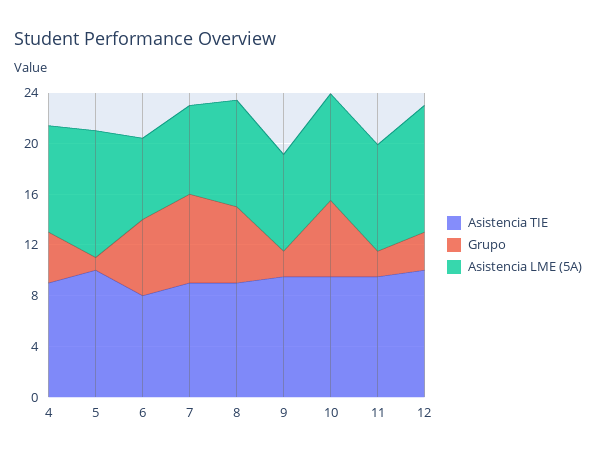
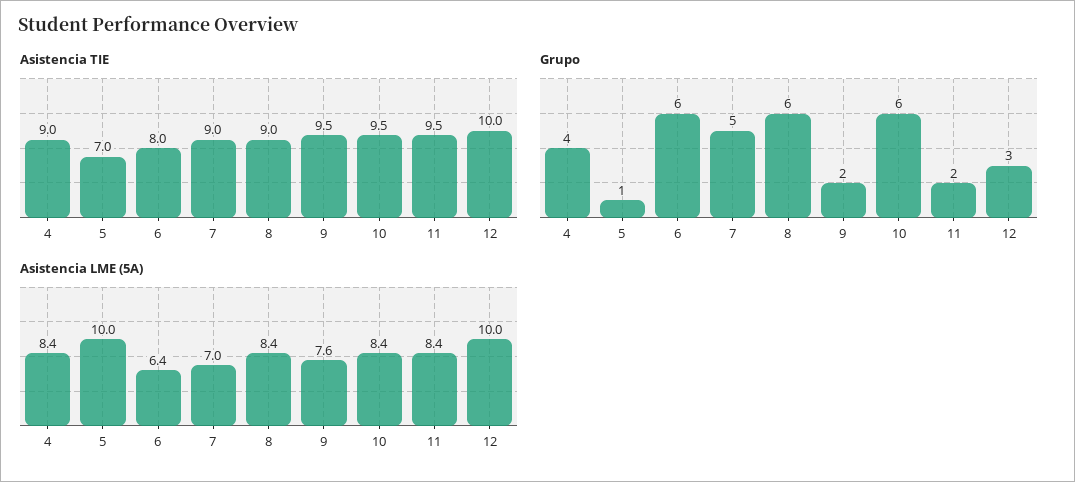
  {
    "Asistencia TIE": {
      "4": 9,
-     "5": 10,
+     "5": 7,
      "6": 8,
      "7": 9,
      "8": 9,
      "9": 9.5,
      "10": 9.5,
      "11": 9.5,
      "12": 10
    },
    "Grupo": {
      "4": 4,
      "5": 1,
      "6": 6,
-     "7": 7,
+     "7": 5,
      "8": 6,
      "9": 2,
      "10": 6,
      "11": 2,
      "12": 3
    },
    "Asistencia LME (5A)": {
      "4": 8.4,
      "5": 10,
      "6": 6.4,
      "7": 7,
      "8": 8.4,
      "9": 7.6,
      "10": 8.4,
      "11": 8.4,
      "12": 10
    }
  }

